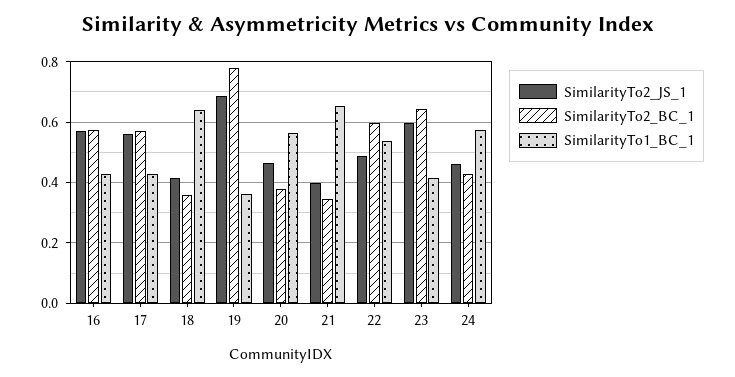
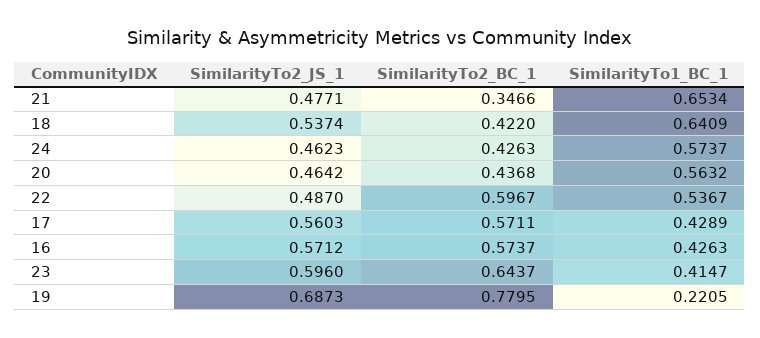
  {
    "SimilarityTo2_JS_1": {
      "16": 0.5712,
      "17": 0.5603,
-     "18": 0.42,
+     "18": 0.5374,
      "19": 0.6873,
      "20": 0.4642,
-     "21": 0.4,
+     "21": 0.4771,
      "22": 0.487,
      "23": 0.596,
      "24": 0.4623
    },
    "SimilarityTo2_BC_1": {
      "16": 0.5737,
      "17": 0.5711,
-     "18": 0.36,
+     "18": 0.422,
      "19": 0.7795,
-     "20": 0.38,
+     "20": 0.4368,
      "21": 0.3466,
      "22": 0.5967,
      "23": 0.6437,
      "24": 0.4263
    },
    "SimilarityTo1_BC_1": {
      "16": 0.4263,
      "17": 0.4289,
      "18": 0.6409,
-     "19": 0.36,
+     "19": 0.2205,
      "20": 0.5632,
      "21": 0.6534,
      "22": 0.5367,
      "23": 0.4147,
      "24": 0.5737
    }
  }

